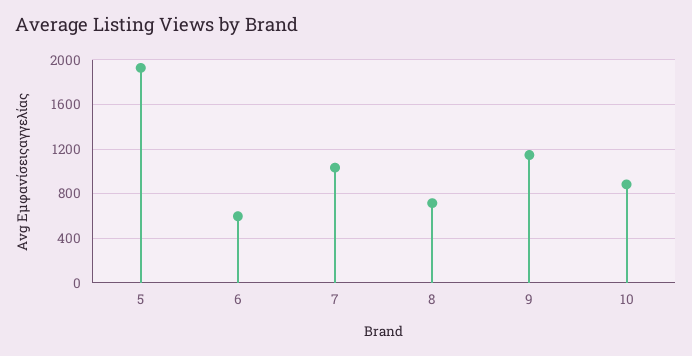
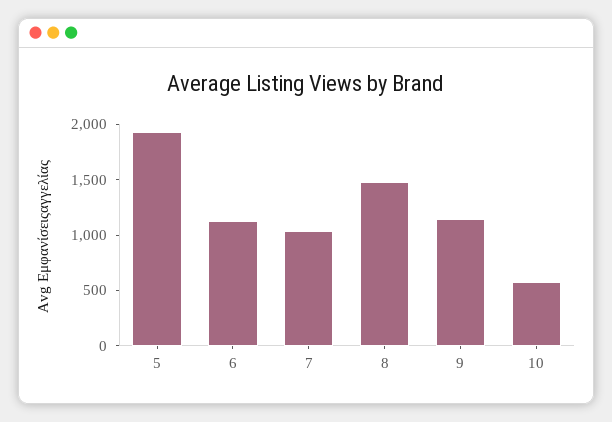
  {
    "5": 1900,
-   "6": 600,
+   "6": 1100,
    "7": 1000,
-   "8": 700,
+   "8": 1500,
    "9": 1100,
-   "10": 900
+   "10": 600
  }

